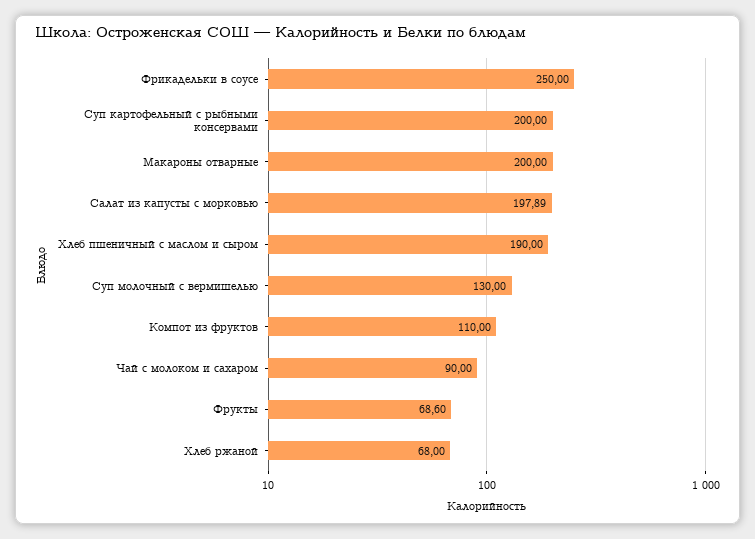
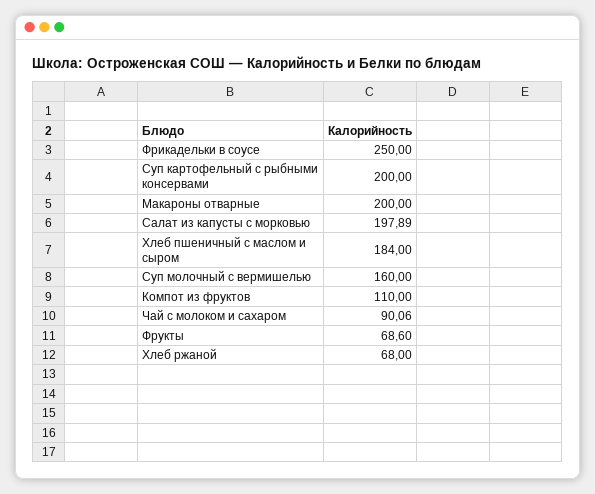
  {
    "Фрикадельки в соусе": 250,
    "Суп картофельный с рыбными консервами": 200,
    "Макароны отварные": 200,
    "Салат из капусты с морковью": 197.89,
-   "Хлеб пшеничный с маслом и сыром": 190,
+   "Хлеб пшеничный с маслом и сыром": 184,
-   "Суп молочный с вермишелью": 130,
+   "Суп молочный с вермишелью": 160,
    "Компот из фруктов": 110,
-   "Чай с молоком и сахаром": 90,
+   "Чай с молоком и сахаром": 90.06,
    "Фрукты": 68.6,
    "Хлеб ржаной": 68
  }

